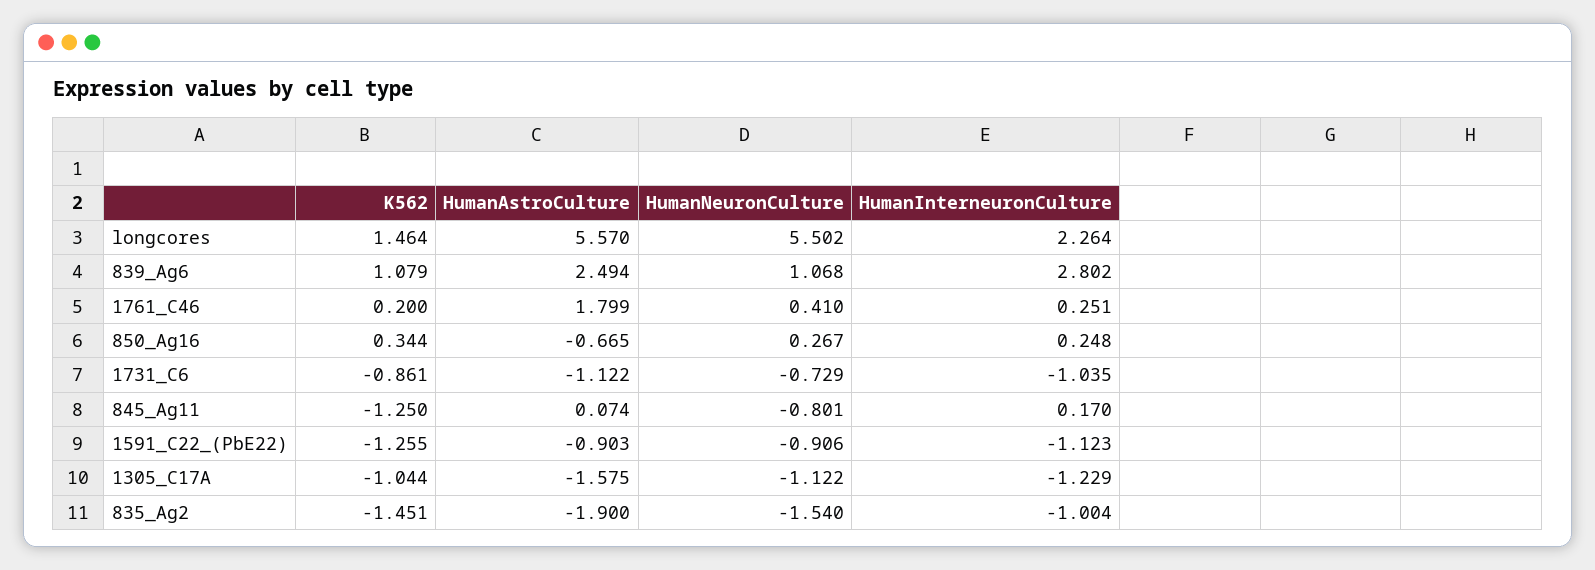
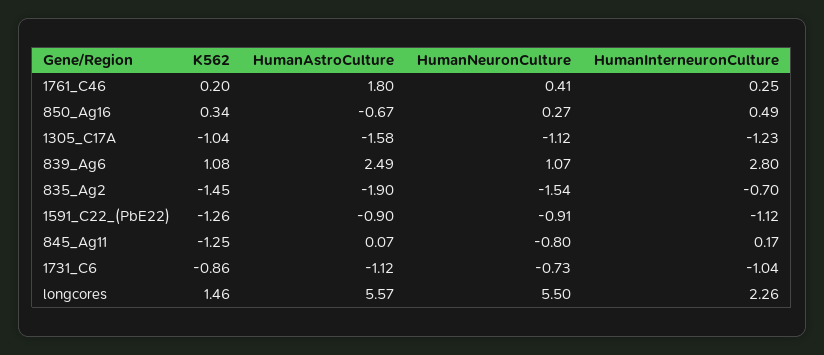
  {
    "K562": {
      "longcores": 1.464,
      "839_Ag6": 1.079,
      "1761_C46": 0.2,
      "850_Ag16": 0.344,
      "1731_C6": -0.861,
      "845_Ag11": -1.25,
      "1591_C22_(PbE22)": -1.255,
      "1305_C17A": -1.044,
      "835_Ag2": -1.451
    },
    "HumanAstroCulture": {
      "longcores": 5.57,
      "839_Ag6": 2.494,
      "1761_C46": 1.799,
      "850_Ag16": -0.665,
      "1731_C6": -1.122,
      "845_Ag11": 0.074,
      "1591_C22_(PbE22)": -0.903,
      "1305_C17A": -1.575,
      "835_Ag2": -1.9
    },
    "HumanNeuronCulture": {
      "longcores": 5.502,
      "839_Ag6": 1.068,
      "1761_C46": 0.41,
      "850_Ag16": 0.267,
      "1731_C6": -0.729,
      "845_Ag11": -0.801,
      "1591_C22_(PbE22)": -0.906,
      "1305_C17A": -1.122,
      "835_Ag2": -1.54
    },
    "HumanInterneuronCulture": {
      "longcores": 2.264,
      "839_Ag6": 2.802,
      "1761_C46": 0.251,
-     "850_Ag16": 0.248,
+     "850_Ag16": 0.49,
      "1731_C6": -1.035,
      "845_Ag11": 0.17,
      "1591_C22_(PbE22)": -1.123,
      "1305_C17A": -1.229,
-     "835_Ag2": -1.004
+     "835_Ag2": -0.7
    }
  }

